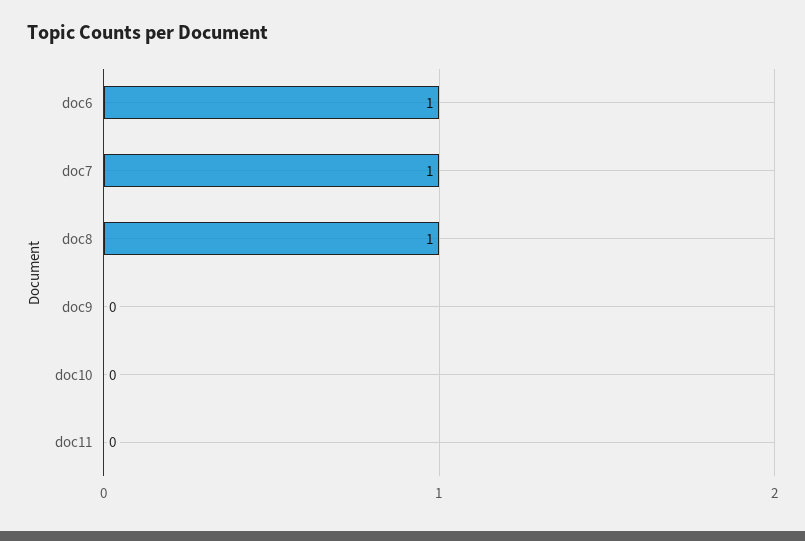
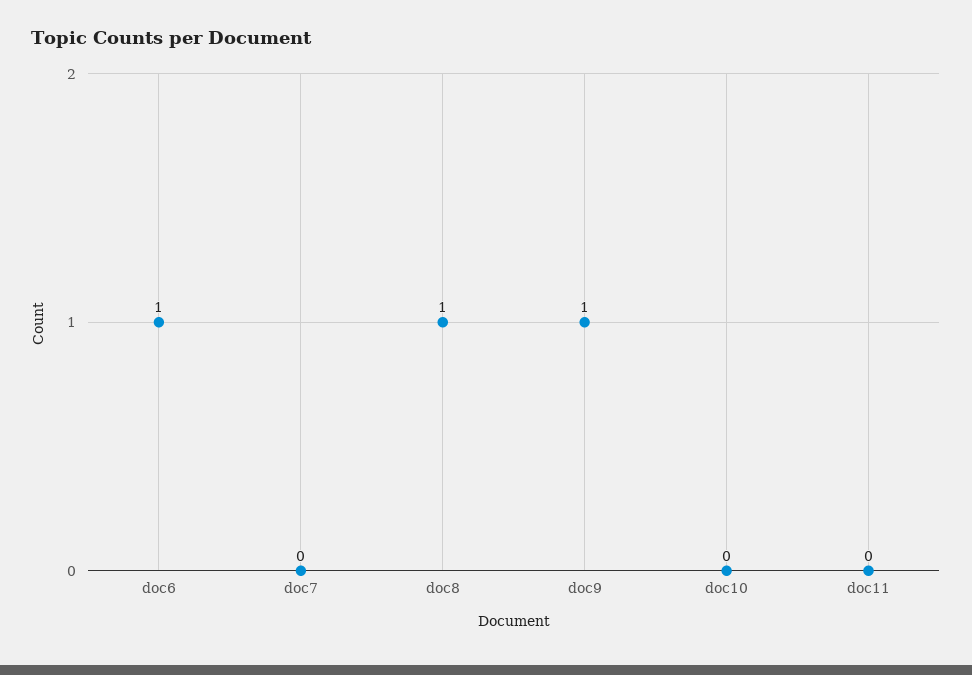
  {
    "doc6": 1,
-   "doc7": 1,
+   "doc7": 0,
    "doc8": 1,
-   "doc9": 0,
+   "doc9": 1,
    "doc10": 0,
    "doc11": 0
  }

